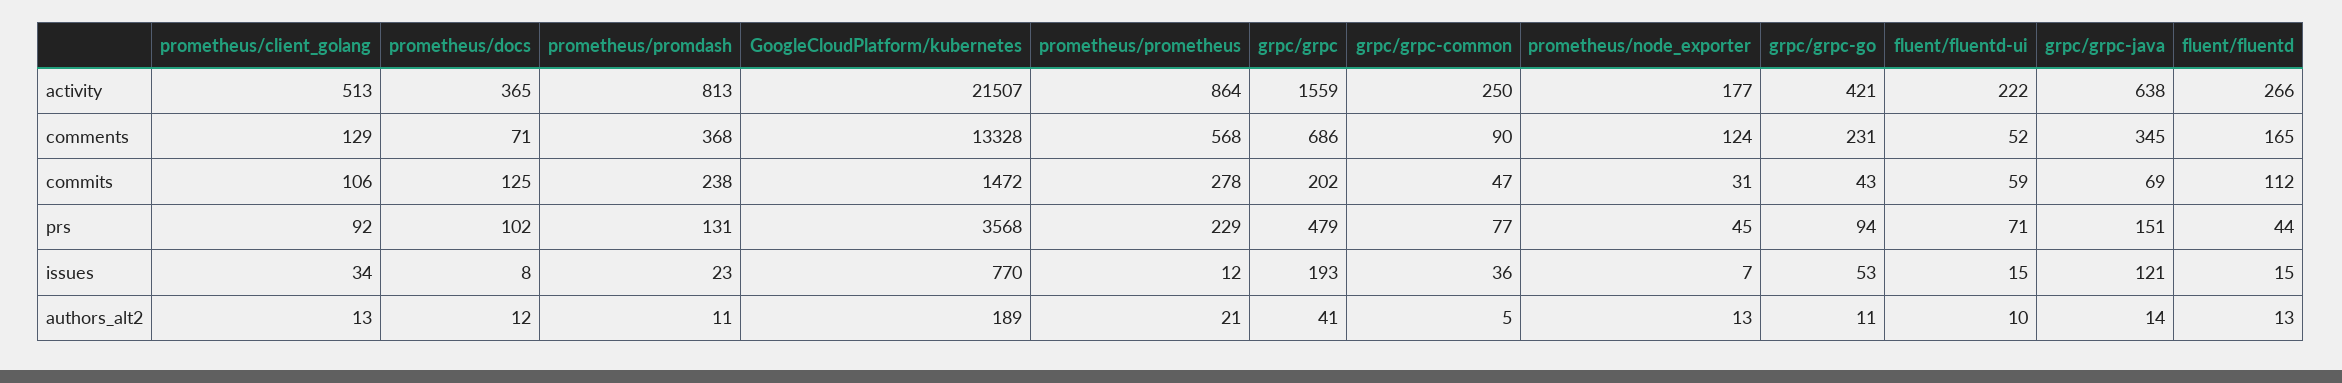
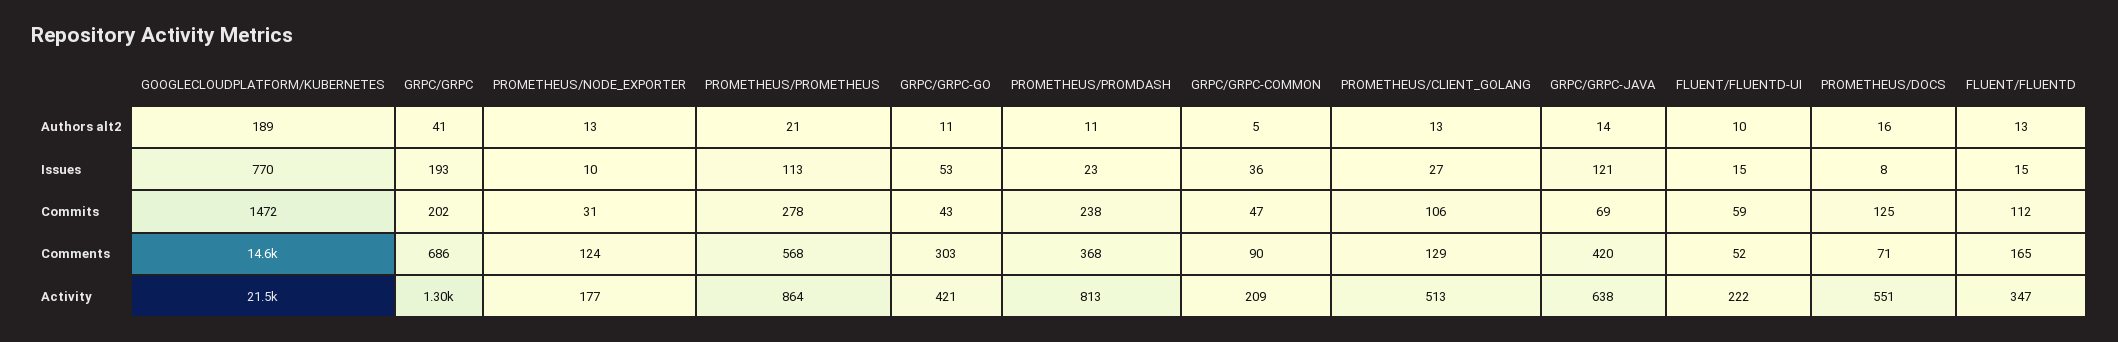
  {
    "prometheus/client_golang": {
      "activity": 513,
      "comments": 129,
      "commits": 106,
-     "prs": 92,
-     "issues": 34,
+     "issues": 27,
      "authors_alt2": 13
    },
    "prometheus/docs": {
-     "activity": 365,
+     "activity": 551,
      "comments": 71,
      "commits": 125,
-     "prs": 102,
      "issues": 8,
-     "authors_alt2": 12
+     "authors_alt2": 16
    },
    "prometheus/promdash": {
      "activity": 813,
      "comments": 368,
      "commits": 238,
-     "prs": 131,
      "issues": 23,
      "authors_alt2": 11
    },
    "GoogleCloudPlatform/kubernetes": {
      "activity": 21507,
-     "comments": 13328,
+     "comments": 14600,
      "commits": 1472,
-     "prs": 3568,
      "issues": 770,
      "authors_alt2": 189
    },
    "prometheus/prometheus": {
      "activity": 864,
      "comments": 568,
      "commits": 278,
-     "prs": 229,
-     "issues": 12,
+     "issues": 113,
      "authors_alt2": 21
    },
    "grpc/grpc": {
-     "activity": 1559,
+     "activity": 1300,
      "comments": 686,
      "commits": 202,
-     "prs": 479,
      "issues": 193,
      "authors_alt2": 41
    },
    "grpc/grpc-common": {
-     "activity": 250,
+     "activity": 209,
      "comments": 90,
      "commits": 47,
-     "prs": 77,
      "issues": 36,
      "authors_alt2": 5
    },
    "prometheus/node_exporter": {
      "activity": 177,
      "comments": 124,
      "commits": 31,
-     "prs": 45,
-     "issues": 7,
+     "issues": 10,
      "authors_alt2": 13
    },
    "grpc/grpc-go": {
      "activity": 421,
-     "comments": 231,
+     "comments": 303,
      "commits": 43,
-     "prs": 94,
      "issues": 53,
      "authors_alt2": 11
    },
    "fluent/fluentd-ui": {
      "activity": 222,
      "comments": 52,
      "commits": 59,
-     "prs": 71,
      "issues": 15,
      "authors_alt2": 10
    },
    "grpc/grpc-java": {
      "activity": 638,
-     "comments": 345,
+     "comments": 420,
      "commits": 69,
-     "prs": 151,
      "issues": 121,
      "authors_alt2": 14
    },
    "fluent/fluentd": {
-     "activity": 266,
+     "activity": 347,
      "comments": 165,
      "commits": 112,
-     "prs": 44,
      "issues": 15,
      "authors_alt2": 13
    }
  }

